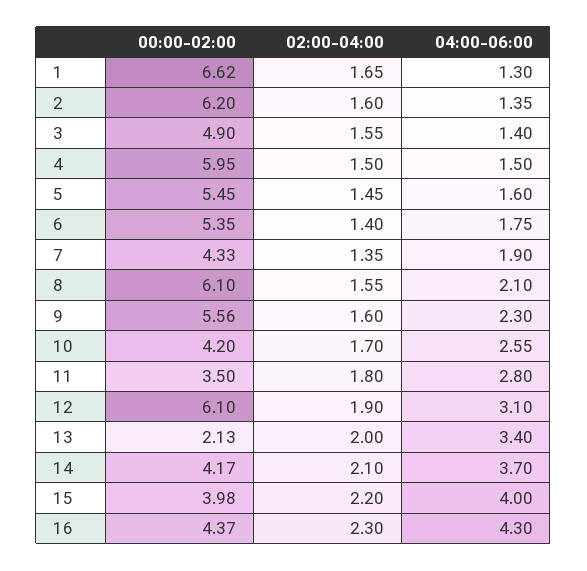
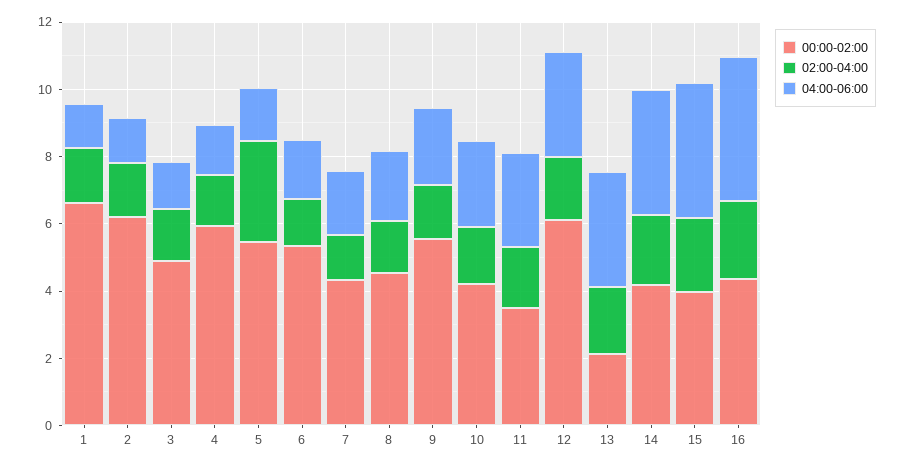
  {
    "00:00-02:00": {
      "1": 6.62,
      "2": 6.2,
      "3": 4.9,
      "4": 5.95,
      "5": 5.45,
      "6": 5.35,
      "7": 4.33,
-     "8": 6.1,
+     "8": 4.5,
      "9": 5.56,
      "10": 4.2,
      "11": 3.5,
      "12": 6.1,
      "13": 2.13,
      "14": 4.17,
      "15": 3.98,
      "16": 4.37
    },
    "02:00-04:00": {
      "1": 1.65,
      "2": 1.6,
      "3": 1.55,
      "4": 1.5,
-     "5": 1.45,
+     "5": 3,
      "6": 1.4,
      "7": 1.35,
      "8": 1.55,
      "9": 1.6,
      "10": 1.7,
      "11": 1.8,
      "12": 1.9,
      "13": 2,
      "14": 2.1,
      "15": 2.2,
      "16": 2.3
    },
    "04:00-06:00": {
      "1": 1.3,
      "2": 1.35,
      "3": 1.4,
      "4": 1.5,
      "5": 1.6,
      "6": 1.75,
      "7": 1.9,
      "8": 2.1,
      "9": 2.3,
      "10": 2.55,
      "11": 2.8,
      "12": 3.1,
      "13": 3.4,
      "14": 3.7,
      "15": 4,
      "16": 4.3
    }
  }

